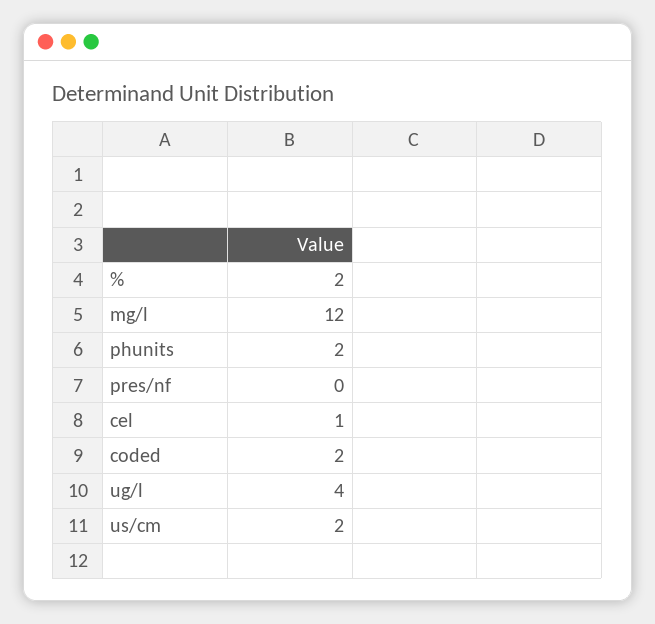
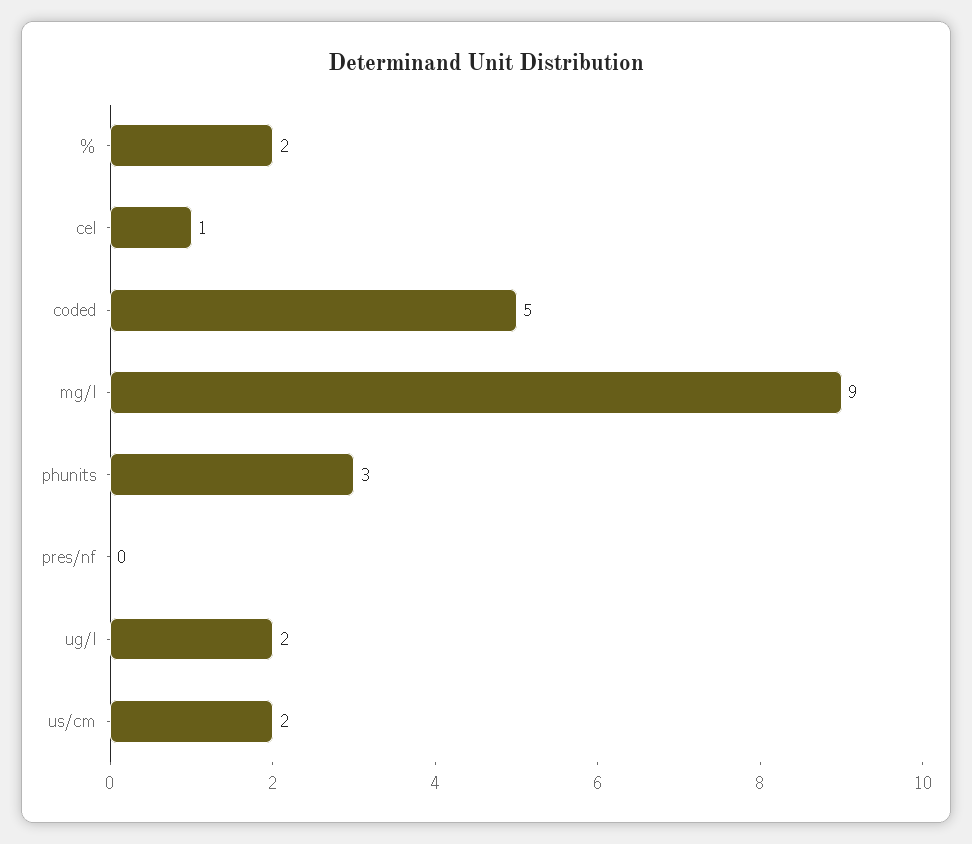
  {
    "%": 2,
-   "mg/l": 12,
+   "mg/l": 9,
-   "phunits": 2,
+   "phunits": 3,
    "pres/nf": 0,
    "cel": 1,
-   "coded": 2,
+   "coded": 5,
-   "ug/l": 4,
+   "ug/l": 2,
    "us/cm": 2
  }

